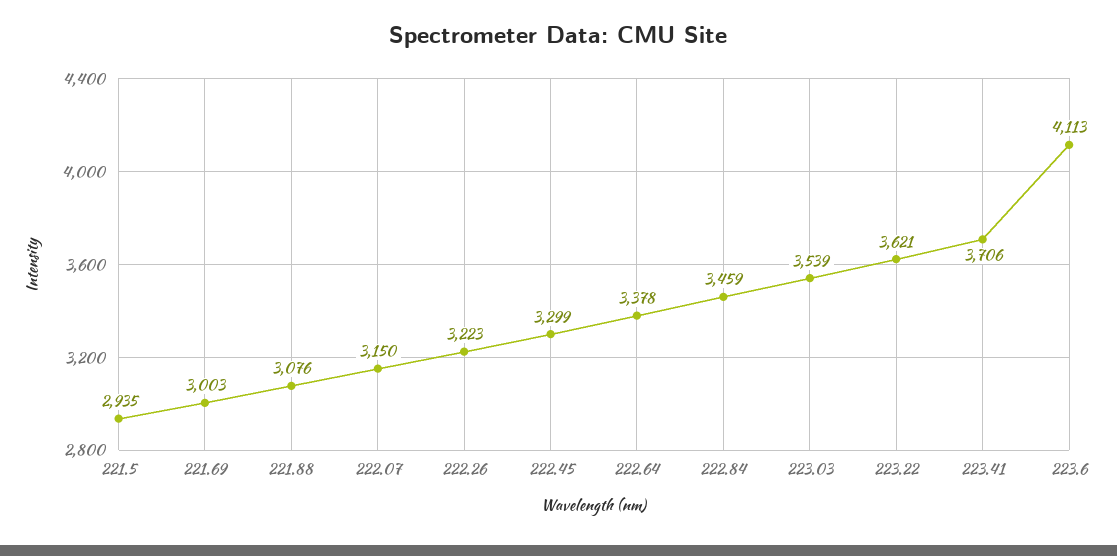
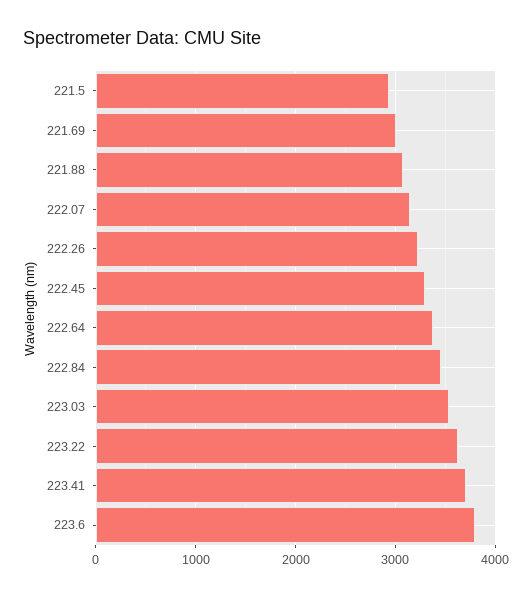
  {
    "221.5": 2935,
    "221.69": 3003,
    "221.88": 3076,
    "222.07": 3150,
    "222.26": 3223,
    "222.45": 3299,
    "222.64": 3378,
    "222.84": 3459,
    "223.03": 3539,
    "223.22": 3621,
    "223.41": 3706,
-   "223.6": 4113
+   "223.6": 3800
  }

